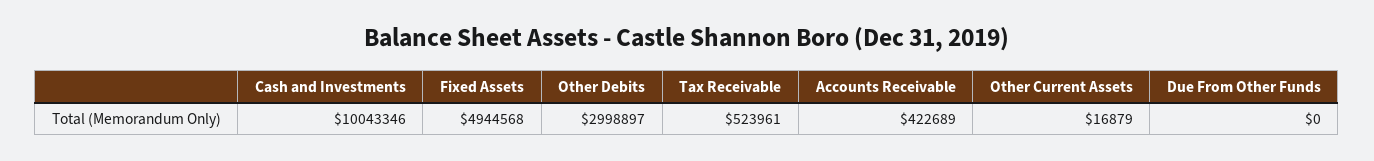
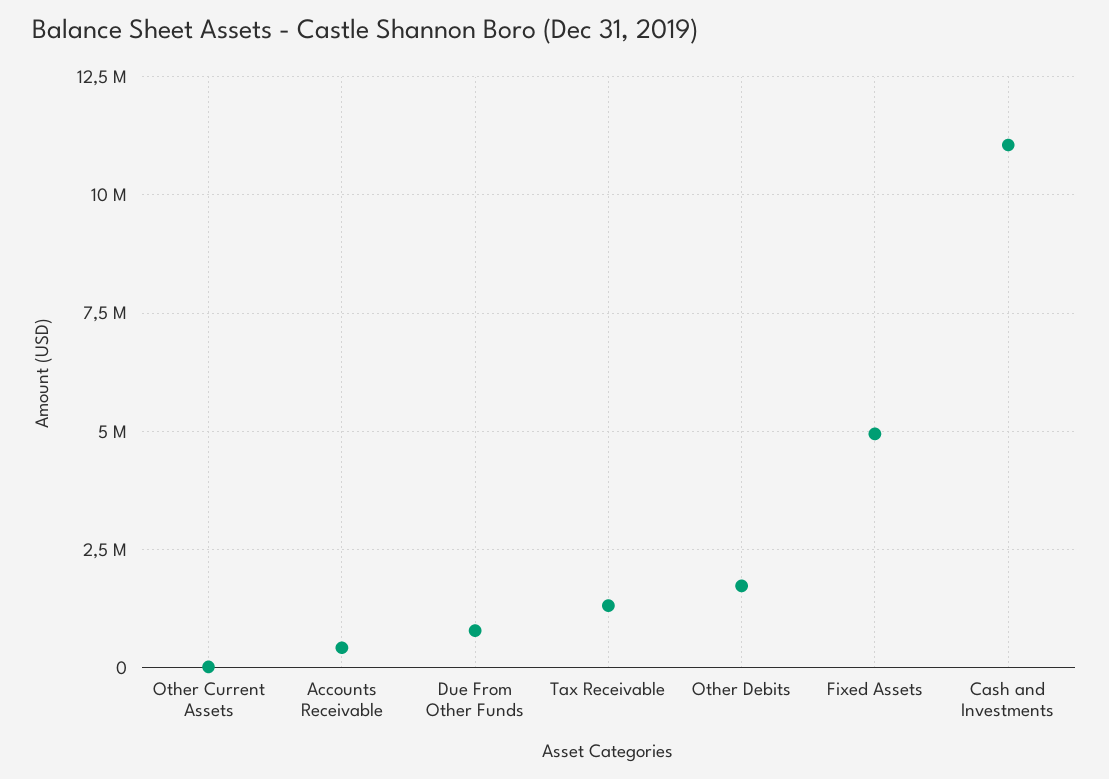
  {
-   "Cash and Investments": 10043346,
+   "Cash and Investments": 11000000,
    "Fixed Assets": 4944568,
-   "Other Debits": 2998897,
+   "Other Debits": 1750000,
-   "Tax Receivable": 523961,
+   "Tax Receivable": 1250000,
    "Accounts Receivable": 422689,
    "Other Current Assets": 16879,
-   "Due From Other Funds": 0
+   "Due From Other Funds": 750000
  }

